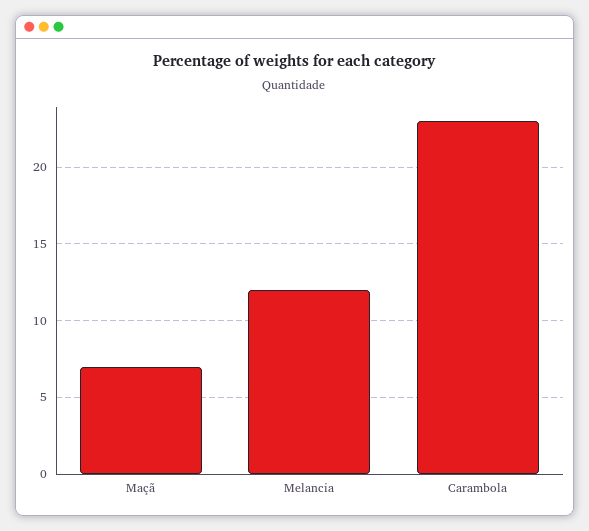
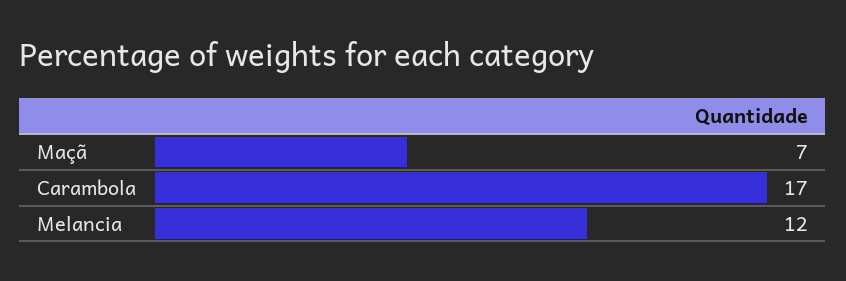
  {
    "Maçã": 7,
    "Melancia": 12,
-   "Carambola": 23
+   "Carambola": 17
  }

